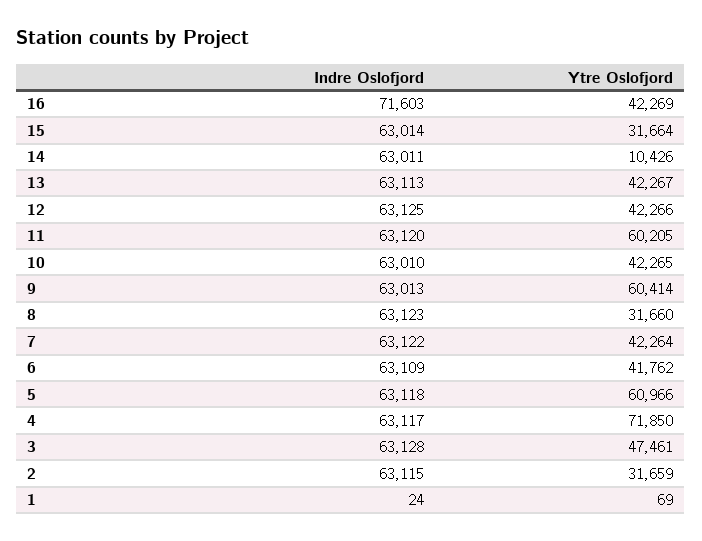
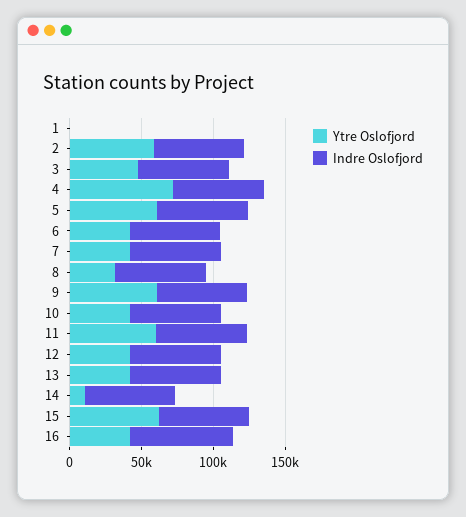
  {
    "Indre Oslofjord": {
      "16": 71603,
      "15": 63014,
      "14": 63011,
      "13": 63113,
      "12": 63125,
      "11": 63120,
      "10": 63010,
      "9": 63013,
      "8": 63123,
      "7": 63122,
      "6": 63109,
      "5": 63118,
      "4": 63117,
      "3": 63128,
      "2": 63115,
      "1": 24
    },
    "Ytre Oslofjord": {
      "16": 42269,
-     "15": 31664,
+     "15": 60000,
      "14": 10426,
      "13": 42267,
      "12": 42266,
      "11": 60205,
      "10": 42265,
      "9": 60414,
      "8": 31660,
      "7": 42264,
      "6": 41762,
      "5": 60966,
      "4": 71850,
      "3": 47461,
-     "2": 31659,
+     "2": 60000,
      "1": 69
    }
  }

